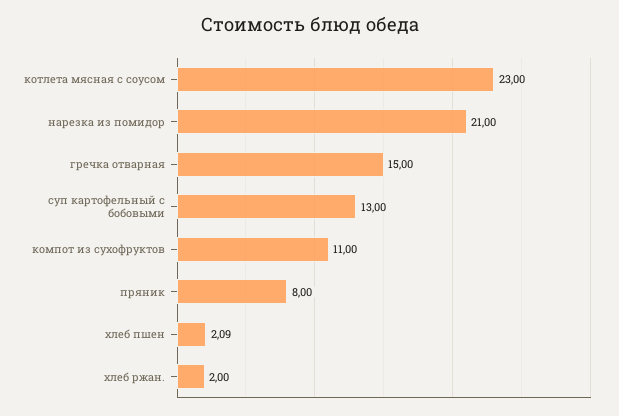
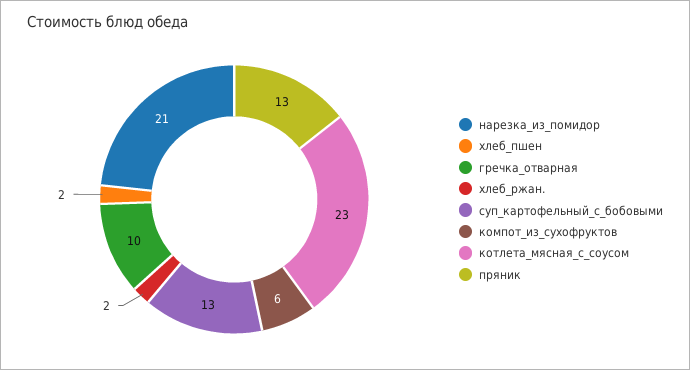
  {
    "котлета мясная с соусом": 23,
    "нарезка из помидор": 21,
-   "гречка отварная": 15,
+   "гречка отварная": 10,
    "суп картофельный с бобовыми": 13,
-   "компот из сухофруктов": 11,
+   "компот из сухофруктов": 6,
-   "пряник": 8,
+   "пряник": 13,
-   "хлеб пшен": 2.09,
+   "хлеб пшен": 2,
    "хлеб ржан.": 2
  }

